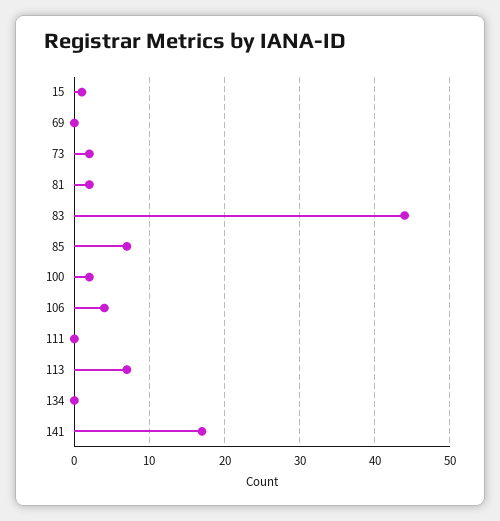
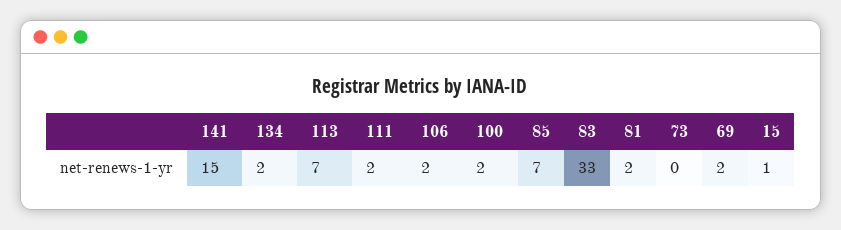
  {
    "15": 1,
-   "69": 0,
+   "69": 2,
-   "73": 2,
+   "73": 0,
    "81": 2,
-   "83": 44,
+   "83": 33,
    "85": 7,
    "100": 2,
-   "106": 4,
+   "106": 2,
-   "111": 0,
+   "111": 2,
    "113": 7,
-   "134": 0,
+   "134": 2,
-   "141": 17
+   "141": 15
  }

